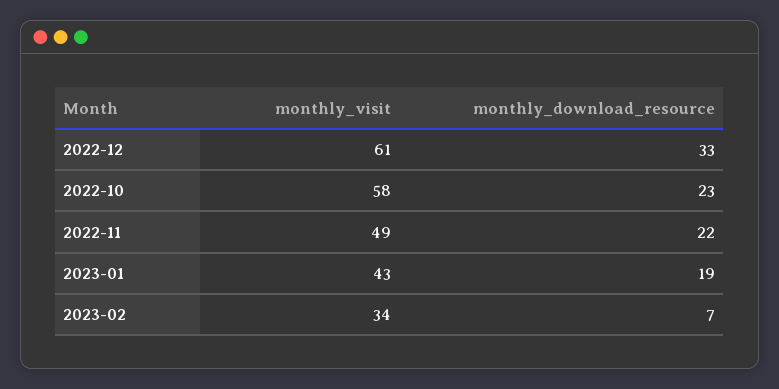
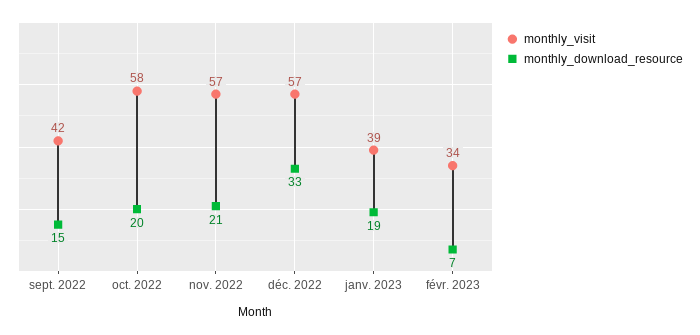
  {
    "monthly_visit": {
-     "2022-12": 61,
+     "2022-12": 57,
      "2022-10": 58,
-     "2022-11": 49,
+     "2022-11": 57,
-     "2023-01": 43,
+     "2023-01": 39,
-     "2023-02": 34
+     "2023-02": 34,
+     "sept. 2022": 42
    },
    "monthly_download_resource": {
      "2022-12": 33,
-     "2022-10": 23,
+     "2022-10": 20,
-     "2022-11": 22,
+     "2022-11": 21,
      "2023-01": 19,
-     "2023-02": 7
+     "2023-02": 7,
+     "sept. 2022": 15
    }
  }

